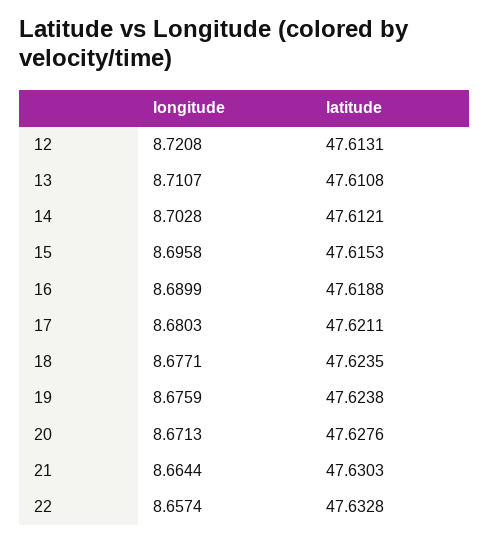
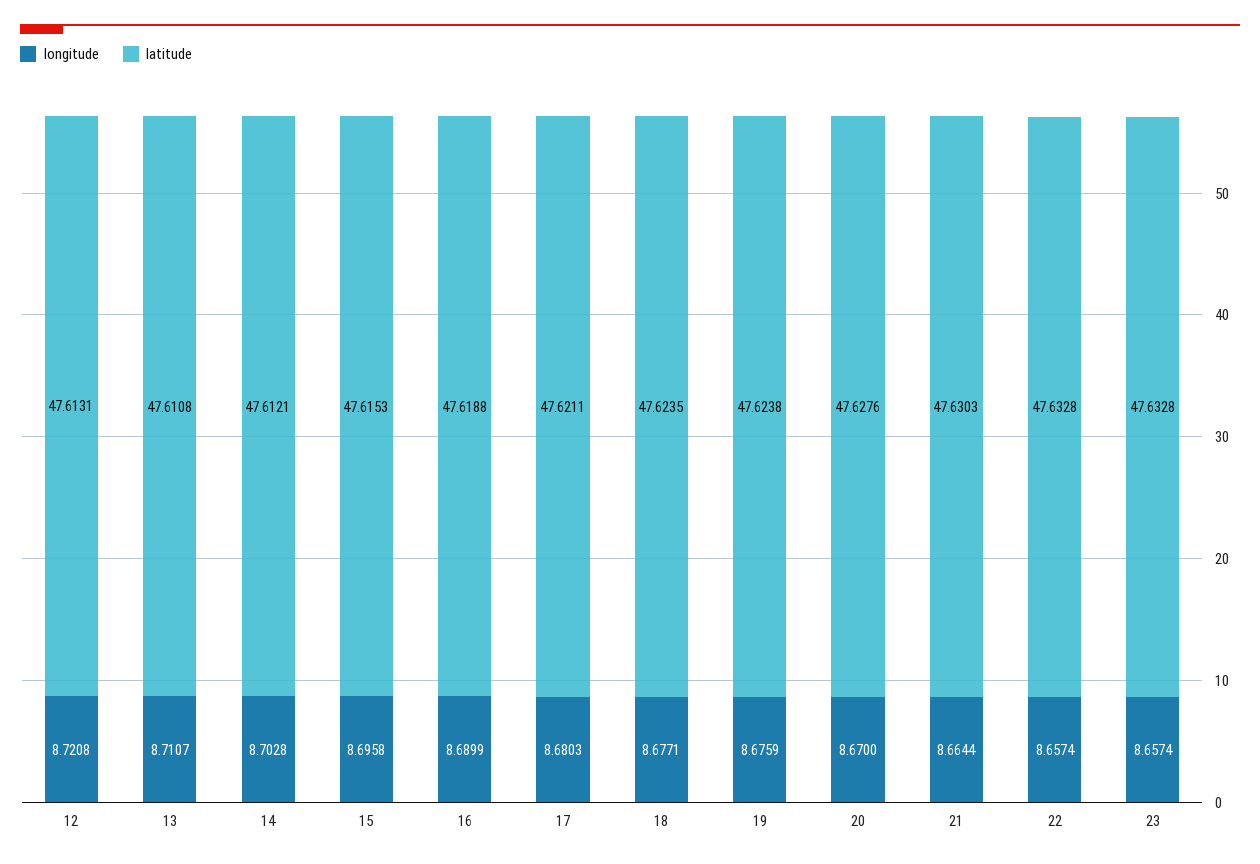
  {
    "longitude": {
      "12": 8.7208,
      "13": 8.7107,
      "14": 8.7028,
      "15": 8.6958,
      "16": 8.6899,
      "17": 8.6803,
      "18": 8.6771,
      "19": 8.6759,
-     "20": 8.6713,
+     "20": 8.67,
      "21": 8.6644,
-     "22": 8.6574
+     "22": 8.6574,
+     "23": 8.6574
    },
    "latitude": {
      "12": 47.6131,
      "13": 47.6108,
      "14": 47.6121,
      "15": 47.6153,
      "16": 47.6188,
      "17": 47.6211,
      "18": 47.6235,
      "19": 47.6238,
      "20": 47.6276,
      "21": 47.6303,
-     "22": 47.6328
+     "22": 47.6328,
+     "23": 47.6328
    }
  }

